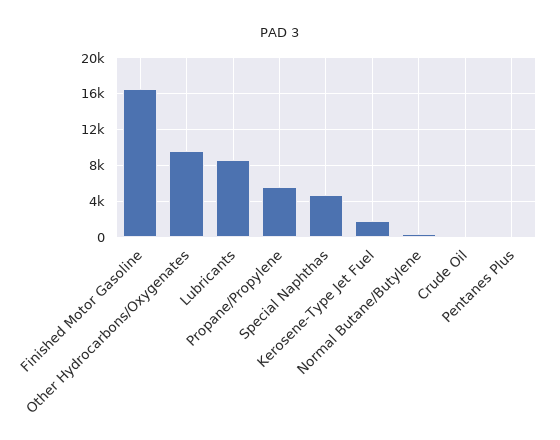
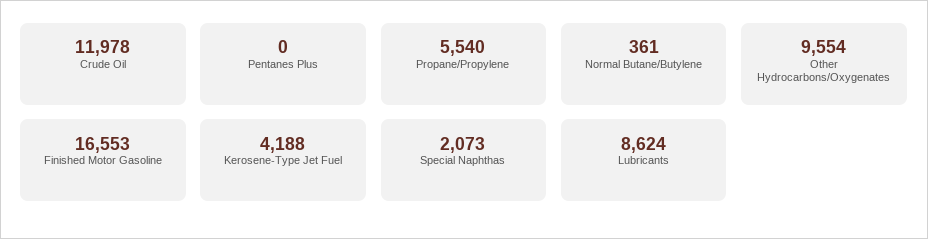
  {
    "Finished Motor Gasoline": 16553,
    "Other Hydrocarbons/Oxygenates": 9554,
    "Lubricants": 8624,
    "Propane/Propylene": 5540,
-   "Special Naphthas": 5000,
+   "Special Naphthas": 2073,
-   "Kerosene-Type Jet Fuel": 2000,
+   "Kerosene-Type Jet Fuel": 4188,
    "Normal Butane/Butylene": 361,
-   "Crude Oil": 0,
+   "Crude Oil": 11978,
    "Pentanes Plus": 0
  }

